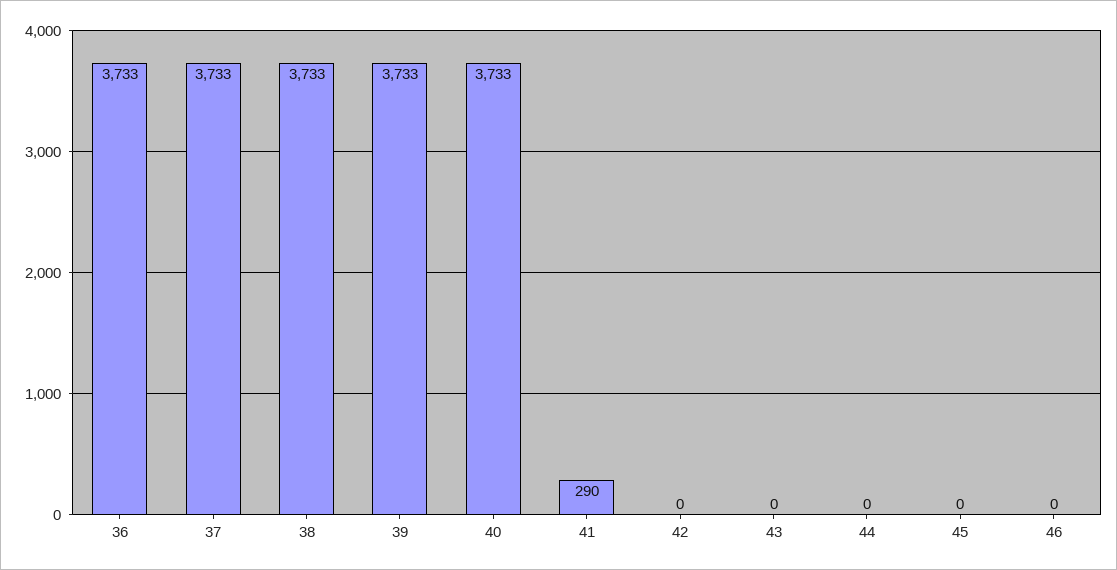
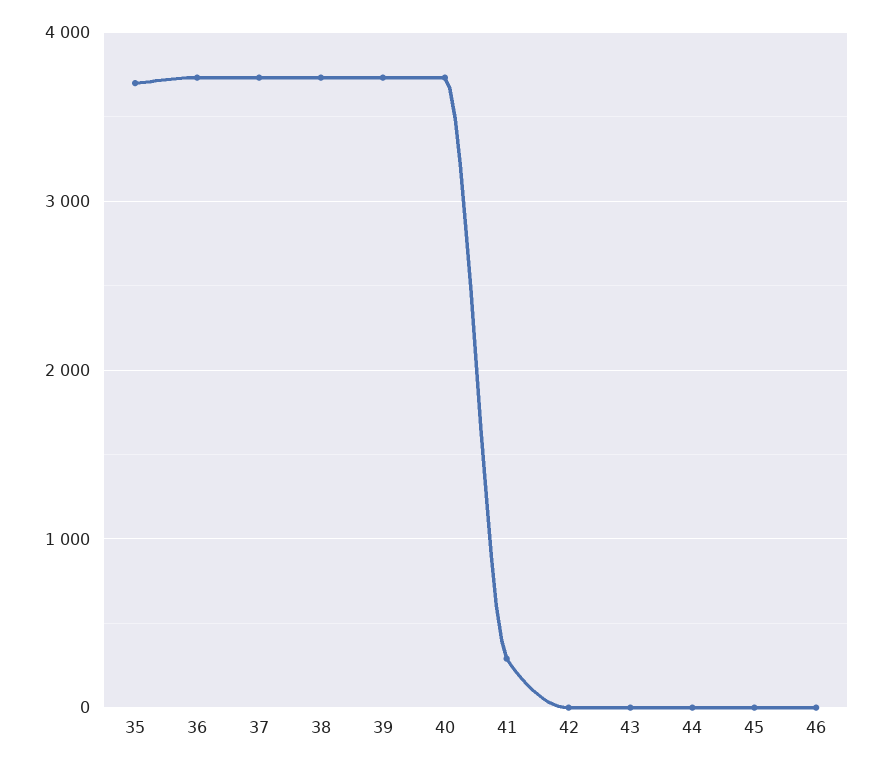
  {
    "36": 3733,
    "37": 3733,
    "38": 3733,
    "39": 3733,
    "40": 3733,
    "41": 290,
    "42": 0,
    "43": 0,
    "44": 0,
    "45": 0,
-   "46": 0
+   "46": 0,
+   "35": 3700
  }

